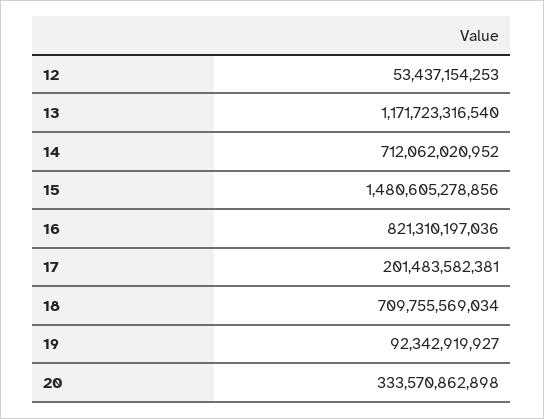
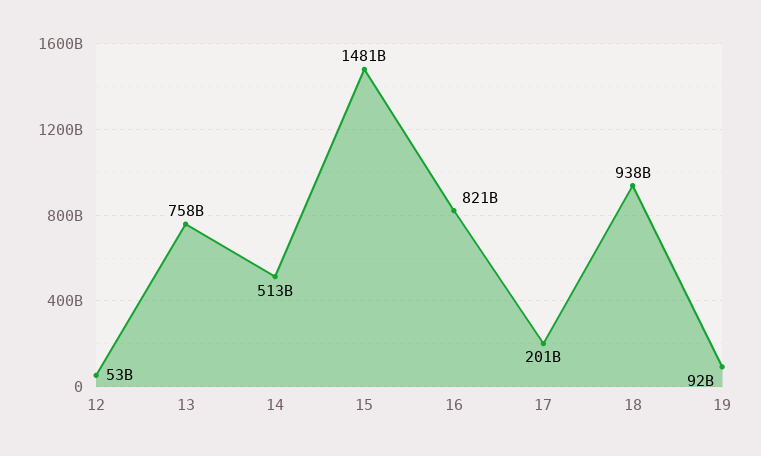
  {
    "12": 53437154253,
-   "13": 1171723316540,
+   "13": 758000000000,
-   "14": 712062020952,
+   "14": 513000000000,
    "15": 1480605278856,
    "16": 821310197036,
    "17": 201483582381,
-   "18": 709755569034,
+   "18": 938000000000,
-   "19": 92342919927,
+   "19": 92342919927
-   "20": 333570862898
  }

